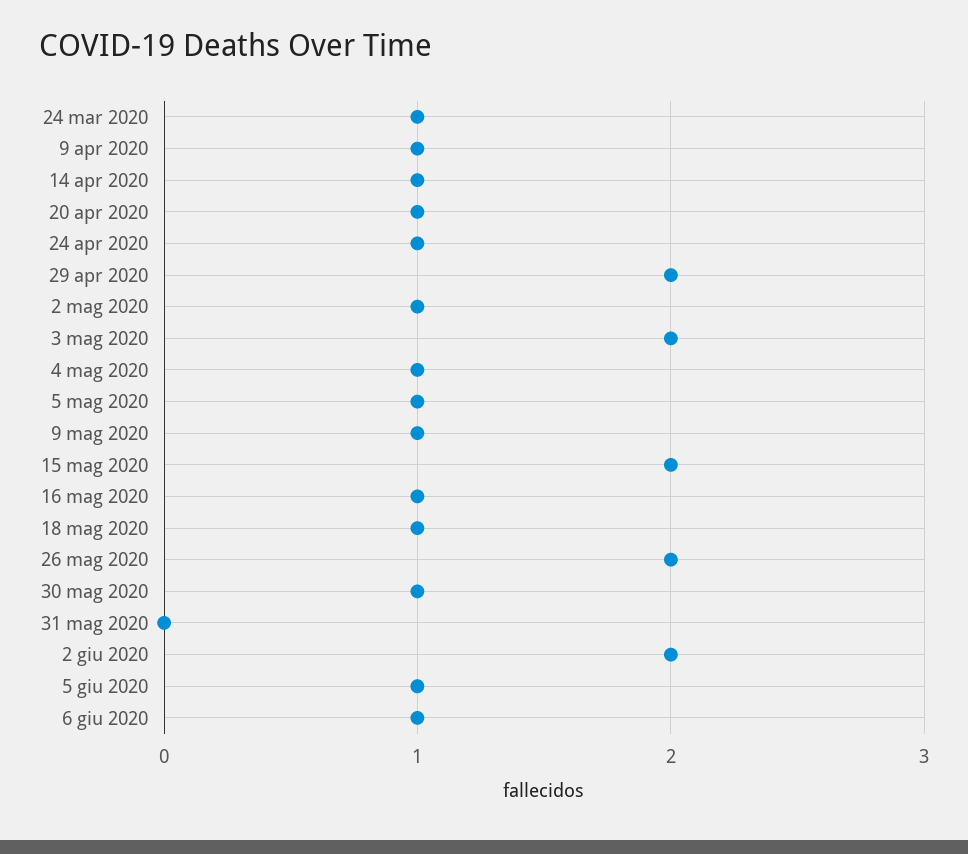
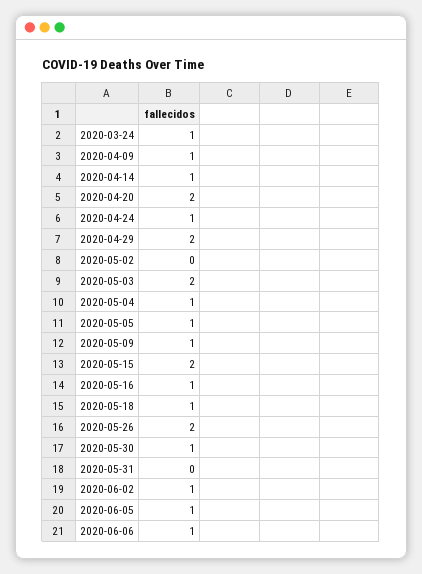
  {
    "24 mar 2020": 1,
    "9 apr 2020": 1,
    "14 apr 2020": 1,
-   "20 apr 2020": 1,
+   "20 apr 2020": 2,
    "24 apr 2020": 1,
    "29 apr 2020": 2,
-   "2 mag 2020": 1,
+   "2 mag 2020": 0,
    "3 mag 2020": 2,
    "4 mag 2020": 1,
    "5 mag 2020": 1,
    "9 mag 2020": 1,
    "15 mag 2020": 2,
    "16 mag 2020": 1,
    "18 mag 2020": 1,
    "26 mag 2020": 2,
    "30 mag 2020": 1,
    "31 mag 2020": 0,
-   "2 giu 2020": 2,
+   "2 giu 2020": 1,
    "5 giu 2020": 1,
    "6 giu 2020": 1
  }

